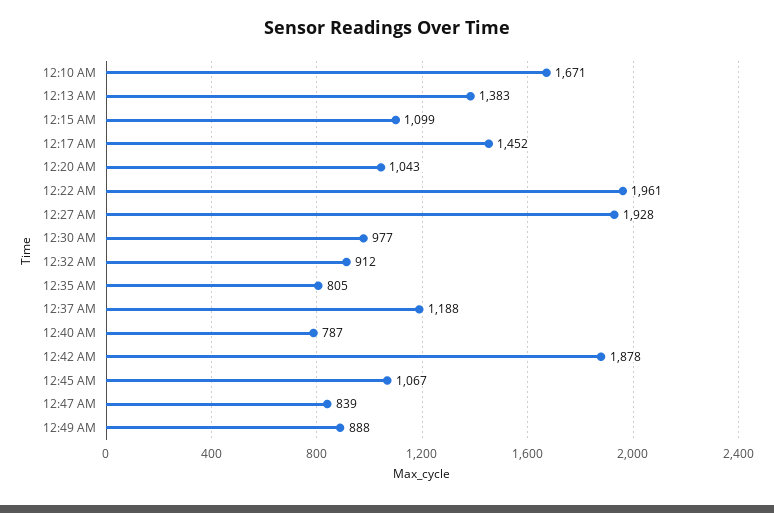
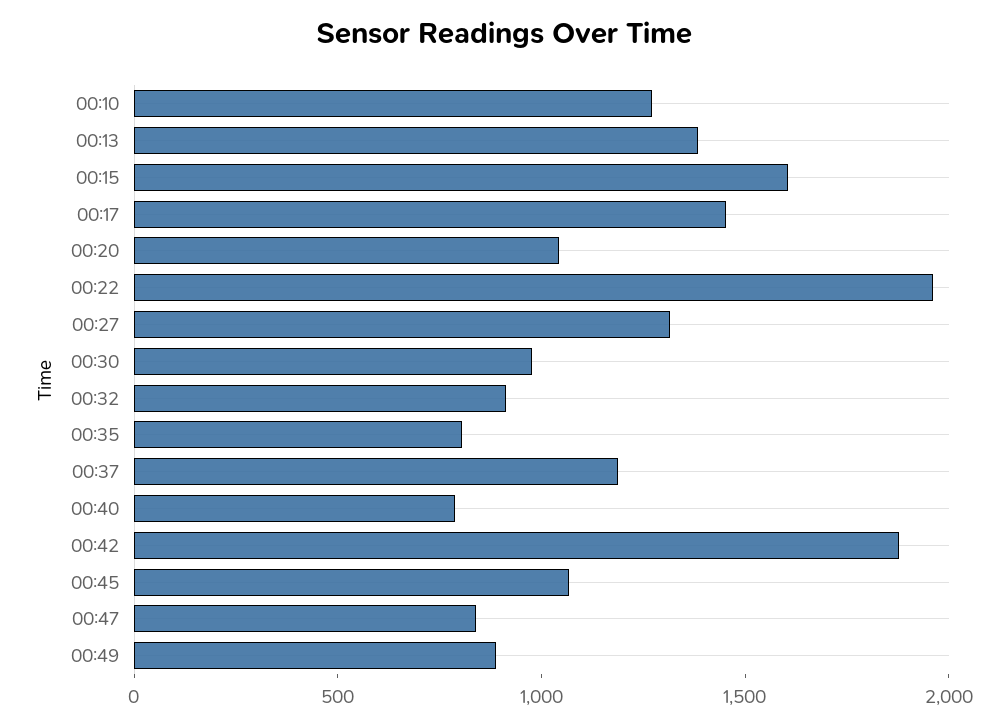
  {
-   "12:10 AM": 1671,
+   "12:10 AM": 1300,
    "12:13 AM": 1383,
-   "12:15 AM": 1099,
+   "12:15 AM": 1600,
    "12:17 AM": 1452,
    "12:20 AM": 1043,
    "12:22 AM": 1961,
-   "12:27 AM": 1928,
+   "12:27 AM": 1300,
    "12:30 AM": 977,
    "12:32 AM": 912,
    "12:35 AM": 805,
    "12:37 AM": 1188,
    "12:40 AM": 787,
    "12:42 AM": 1878,
    "12:45 AM": 1067,
    "12:47 AM": 839,
    "12:49 AM": 888
  }

